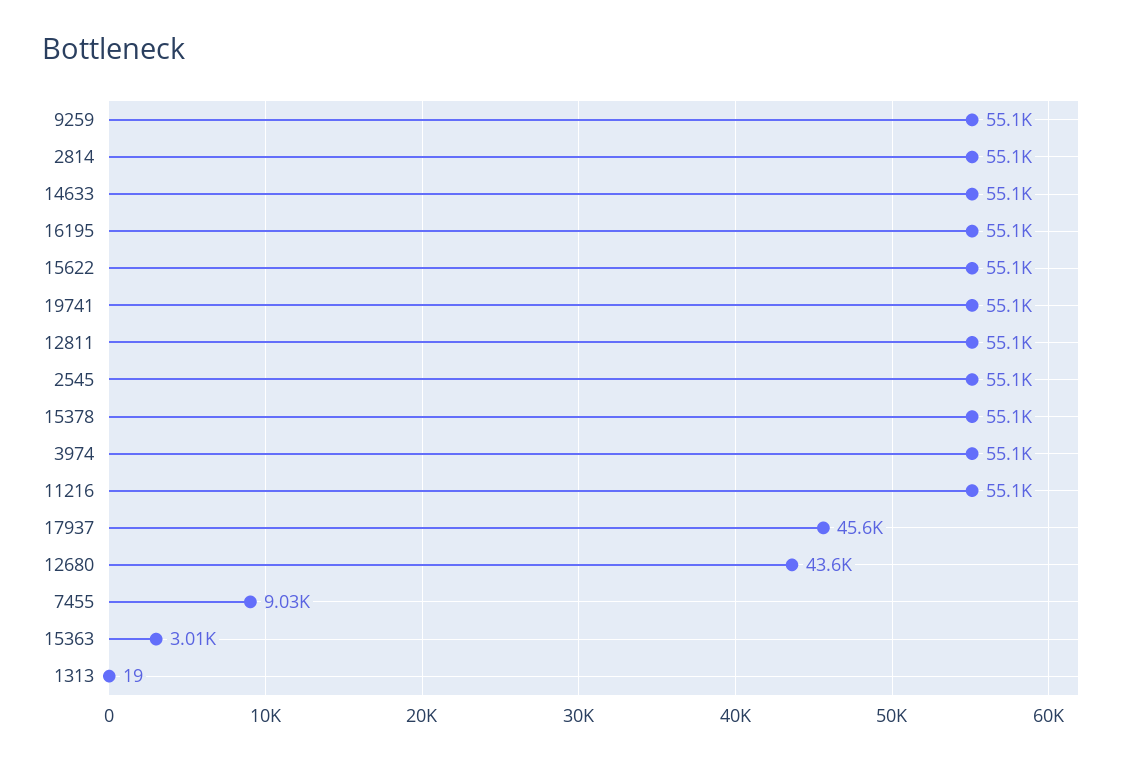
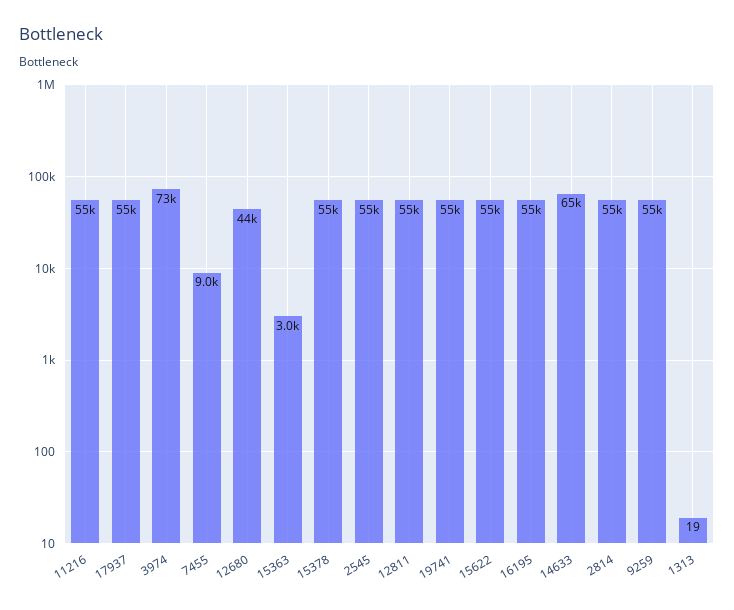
  {
    "9259": 55100,
    "2814": 55100,
-   "14633": 55100,
+   "14633": 65000,
    "16195": 55100,
    "15622": 55100,
    "19741": 55100,
    "12811": 55100,
    "2545": 55100,
    "15378": 55100,
-   "3974": 55100,
+   "3974": 73000,
    "11216": 55100,
-   "17937": 45600,
+   "17937": 55000,
    "12680": 43600,
    "7455": 9030,
    "15363": 3010,
    "1313": 19
  }

